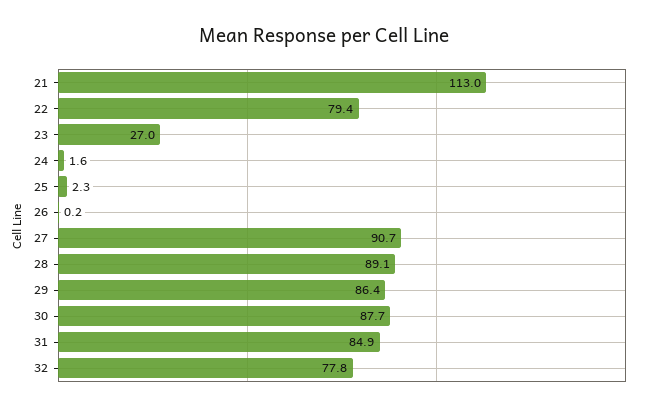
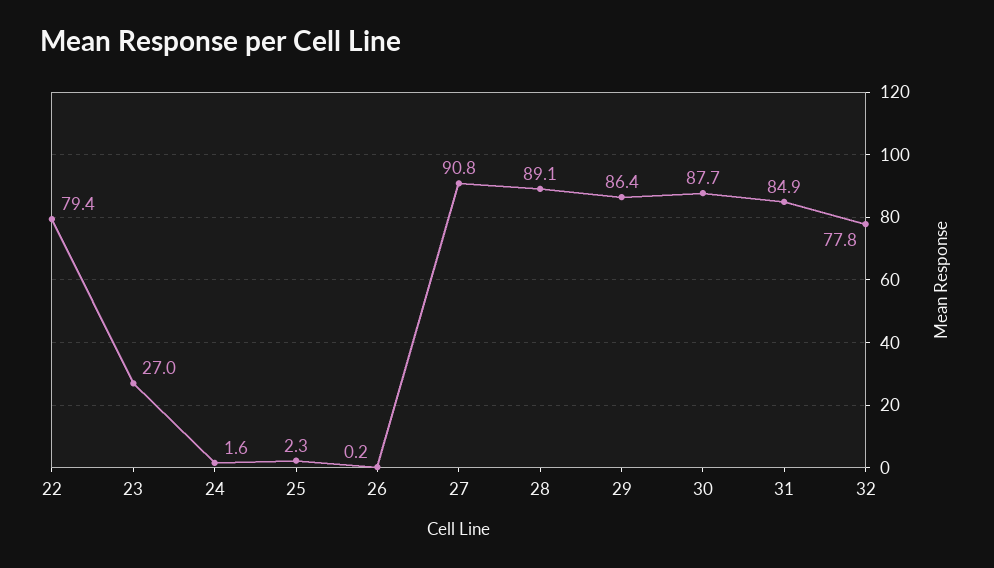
  {
-   "21": 113,
    "22": 79.4,
    "23": 27,
    "24": 1.6,
    "25": 2.3,
    "26": 0.2,
-   "27": 90.7,
+   "27": 90.8,
    "28": 89.1,
    "29": 86.4,
    "30": 87.7,
    "31": 84.9,
    "32": 77.8
  }

